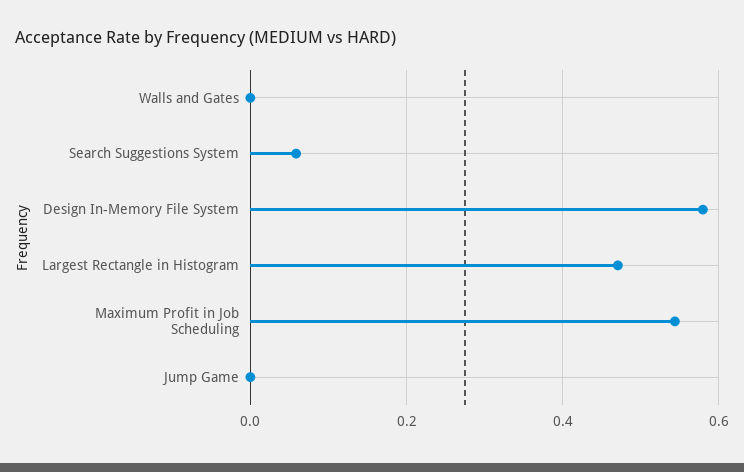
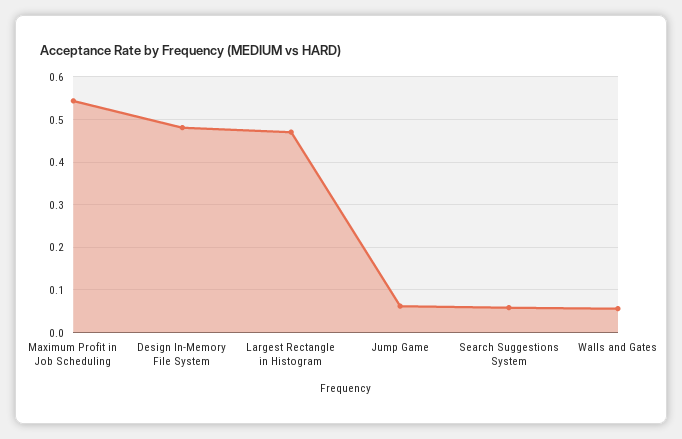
  {
-   "Walls and Gates": 0,
+   "Walls and Gates": 0.06,
    "Search Suggestions System": 0.06,
-   "Design In-Memory File System": 0.58,
+   "Design In-Memory File System": 0.48,
    "Largest Rectangle in Histogram": 0.48,
    "Maximum Profit in Job Scheduling": 0.54,
-   "Jump Game": 0
+   "Jump Game": 0.06
  }

